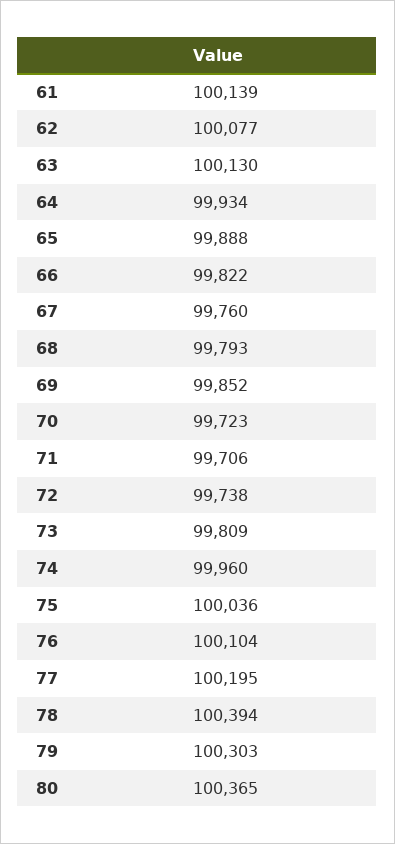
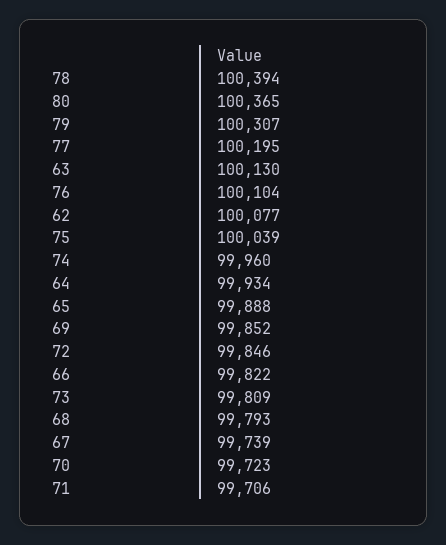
  {
-   "61": 100139,
    "62": 100077,
    "63": 100130,
    "64": 99934,
    "65": 99888,
    "66": 99822,
-   "67": 99760,
+   "67": 99739,
    "68": 99793,
    "69": 99852,
    "70": 99723,
    "71": 99706,
-   "72": 99738,
+   "72": 99846,
    "73": 99809,
    "74": 99960,
-   "75": 100036,
+   "75": 100039,
    "76": 100104,
    "77": 100195,
    "78": 100394,
-   "79": 100303,
+   "79": 100307,
    "80": 100365
  }

